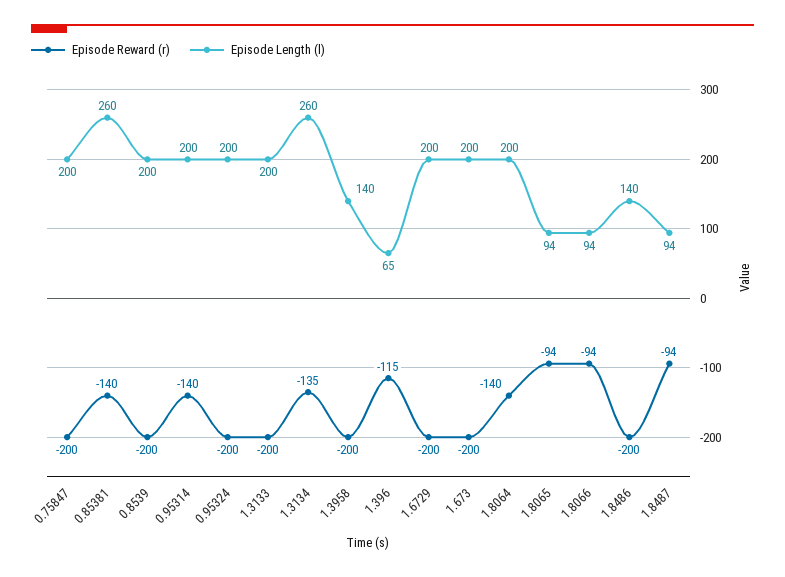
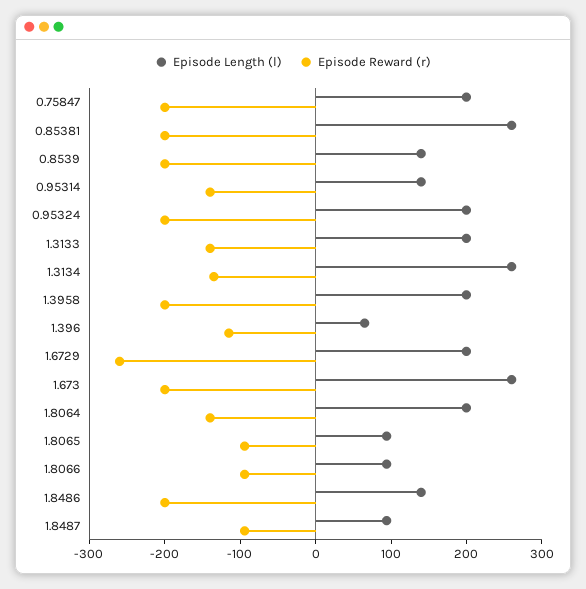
  {
    "Episode Reward (r)": {
      "0.75847": -200,
-     "0.85381": -140,
+     "0.85381": -200,
      "0.8539": -200,
      "0.95314": -140,
      "0.95324": -200,
-     "1.3133": -200,
+     "1.3133": -140,
      "1.3134": -135,
      "1.3958": -200,
      "1.396": -115,
-     "1.6729": -200,
+     "1.6729": -260,
      "1.673": -200,
      "1.8064": -140,
      "1.8065": -94,
      "1.8066": -94,
      "1.8486": -200,
      "1.8487": -94
    },
    "Episode Length (l)": {
      "0.75847": 200,
      "0.85381": 260,
-     "0.8539": 200,
+     "0.8539": 140,
-     "0.95314": 200,
+     "0.95314": 140,
      "0.95324": 200,
      "1.3133": 200,
      "1.3134": 260,
-     "1.3958": 140,
+     "1.3958": 200,
      "1.396": 65,
      "1.6729": 200,
-     "1.673": 200,
+     "1.673": 260,
      "1.8064": 200,
      "1.8065": 94,
      "1.8066": 94,
      "1.8486": 140,
      "1.8487": 94
    }
  }

